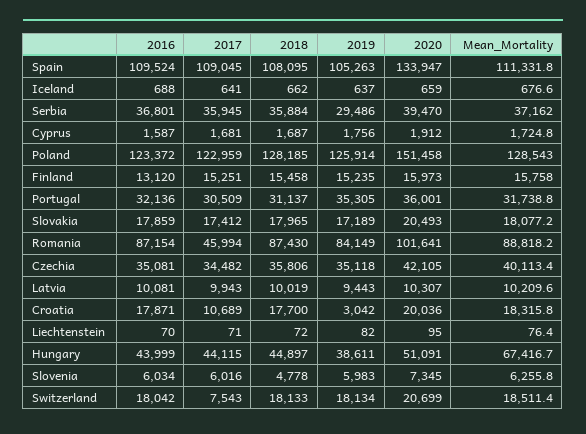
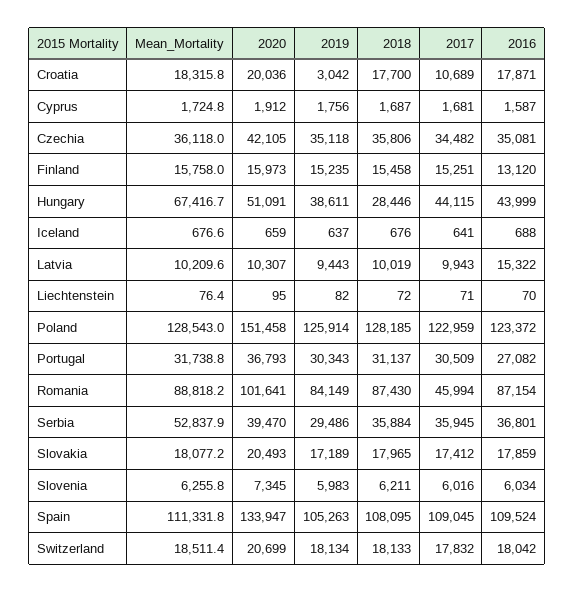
  {
    "2016": {
      "Spain": 109524,
      "Iceland": 688,
      "Serbia": 36801,
      "Cyprus": 1587,
      "Poland": 123372,
      "Finland": 13120,
-     "Portugal": 32136,
+     "Portugal": 27082,
      "Slovakia": 17859,
      "Romania": 87154,
      "Czechia": 35081,
-     "Latvia": 10081,
+     "Latvia": 15322,
      "Croatia": 17871,
      "Liechtenstein": 70,
      "Hungary": 43999,
      "Slovenia": 6034,
      "Switzerland": 18042
    },
    "2017": {
      "Spain": 109045,
      "Iceland": 641,
      "Serbia": 35945,
      "Cyprus": 1681,
      "Poland": 122959,
      "Finland": 15251,
      "Portugal": 30509,
      "Slovakia": 17412,
      "Romania": 45994,
      "Czechia": 34482,
      "Latvia": 9943,
      "Croatia": 10689,
      "Liechtenstein": 71,
      "Hungary": 44115,
      "Slovenia": 6016,
-     "Switzerland": 7543
+     "Switzerland": 17832
    },
    "2018": {
      "Spain": 108095,
-     "Iceland": 662,
+     "Iceland": 676,
      "Serbia": 35884,
      "Cyprus": 1687,
      "Poland": 128185,
      "Finland": 15458,
      "Portugal": 31137,
      "Slovakia": 17965,
      "Romania": 87430,
      "Czechia": 35806,
      "Latvia": 10019,
      "Croatia": 17700,
      "Liechtenstein": 72,
-     "Hungary": 44897,
+     "Hungary": 28446,
-     "Slovenia": 4778,
+     "Slovenia": 6211,
      "Switzerland": 18133
    },
    "2019": {
      "Spain": 105263,
      "Iceland": 637,
      "Serbia": 29486,
      "Cyprus": 1756,
      "Poland": 125914,
      "Finland": 15235,
-     "Portugal": 35305,
+     "Portugal": 30343,
      "Slovakia": 17189,
      "Romania": 84149,
      "Czechia": 35118,
      "Latvia": 9443,
      "Croatia": 3042,
      "Liechtenstein": 82,
      "Hungary": 38611,
      "Slovenia": 5983,
      "Switzerland": 18134
    },
    "2020": {
      "Spain": 133947,
      "Iceland": 659,
      "Serbia": 39470,
      "Cyprus": 1912,
      "Poland": 151458,
      "Finland": 15973,
-     "Portugal": 36001,
+     "Portugal": 36793,
      "Slovakia": 20493,
      "Romania": 101641,
      "Czechia": 42105,
      "Latvia": 10307,
      "Croatia": 20036,
      "Liechtenstein": 95,
      "Hungary": 51091,
      "Slovenia": 7345,
      "Switzerland": 20699
    },
    "Mean_Mortality": {
      "Spain": 111331.8,
      "Iceland": 676.6,
-     "Serbia": 37162,
+     "Serbia": 52837.9,
      "Cyprus": 1724.8,
      "Poland": 128543,
      "Finland": 15758,
      "Portugal": 31738.8,
      "Slovakia": 18077.2,
      "Romania": 88818.2,
-     "Czechia": 40113.4,
+     "Czechia": 36118,
      "Latvia": 10209.6,
      "Croatia": 18315.8,
      "Liechtenstein": 76.4,
      "Hungary": 67416.7,
      "Slovenia": 6255.8,
      "Switzerland": 18511.4
    }
  }

